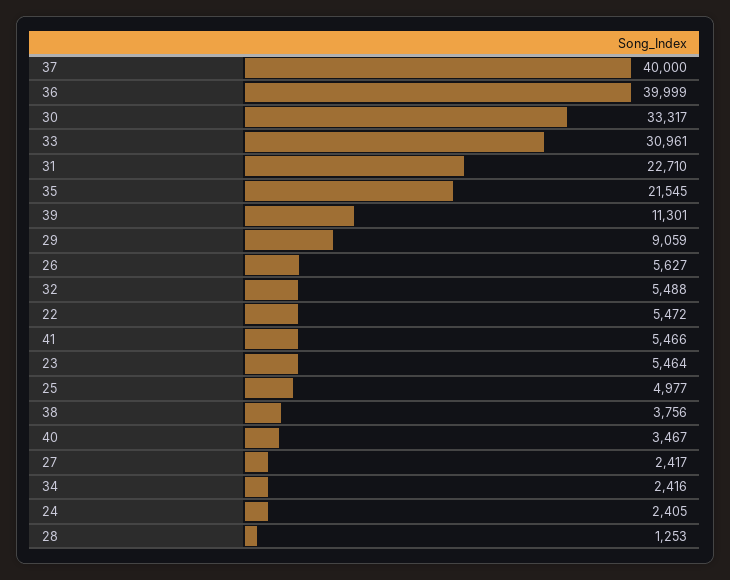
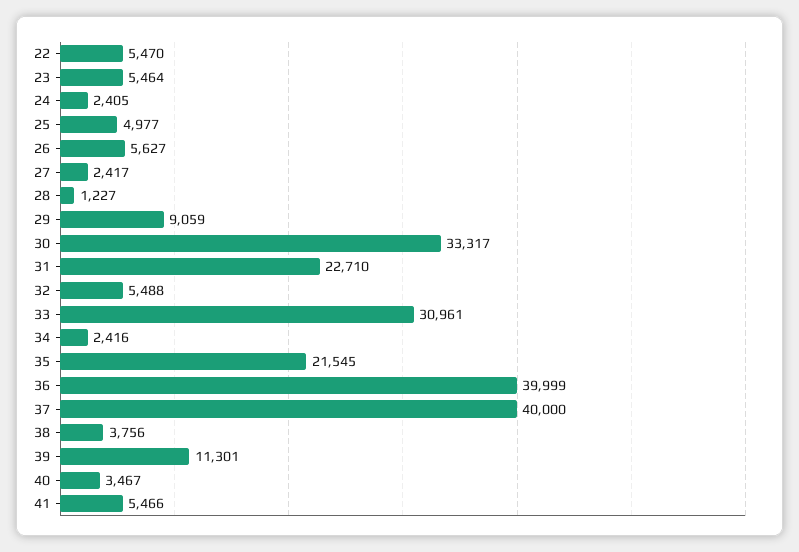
  {
    "37": 40000,
    "36": 39999,
    "30": 33317,
    "33": 30961,
    "31": 22710,
    "35": 21545,
    "39": 11301,
    "29": 9059,
    "26": 5627,
    "32": 5488,
-   "22": 5472,
+   "22": 5470,
    "41": 5466,
    "23": 5464,
    "25": 4977,
    "38": 3756,
    "40": 3467,
    "27": 2417,
    "34": 2416,
    "24": 2405,
-   "28": 1253
+   "28": 1227
  }

